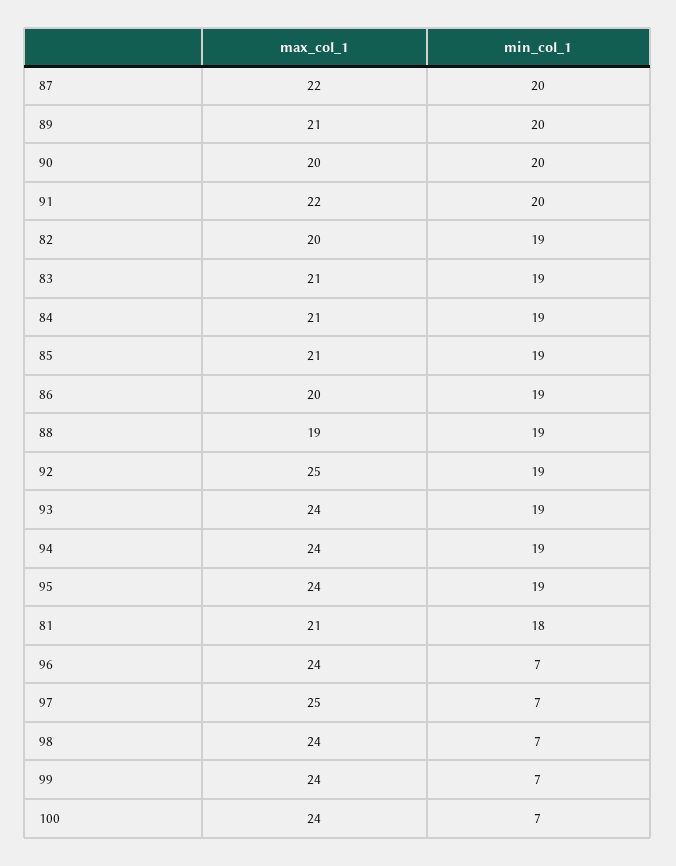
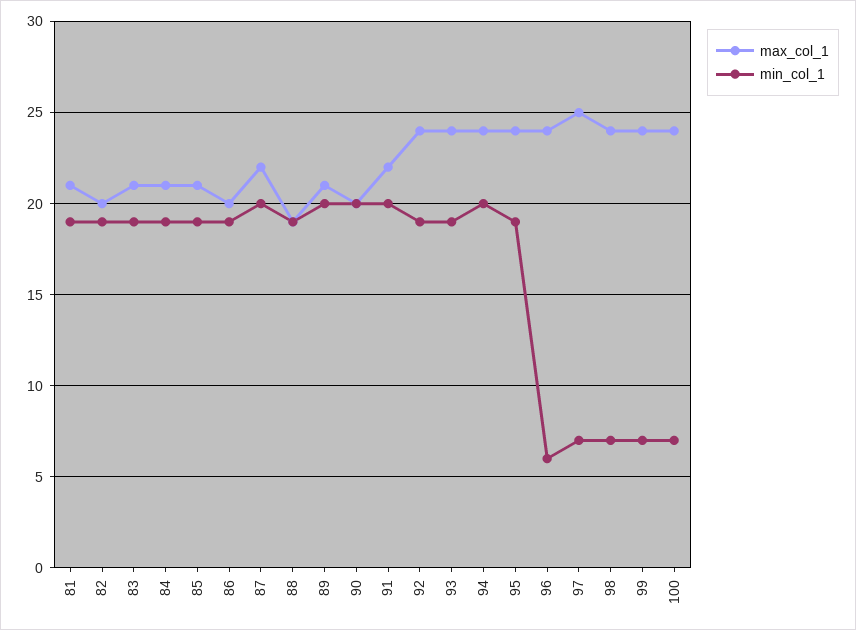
  {
    "max_col_1": {
      "87": 22,
      "89": 21,
      "90": 20,
      "91": 22,
      "82": 20,
      "83": 21,
      "84": 21,
      "85": 21,
      "86": 20,
      "88": 19,
-     "92": 25,
+     "92": 24,
      "93": 24,
      "94": 24,
      "95": 24,
      "81": 21,
      "96": 24,
      "97": 25,
      "98": 24,
      "99": 24,
      "100": 24
    },
    "min_col_1": {
      "87": 20,
      "89": 20,
      "90": 20,
      "91": 20,
      "82": 19,
      "83": 19,
      "84": 19,
      "85": 19,
      "86": 19,
      "88": 19,
      "92": 19,
      "93": 19,
-     "94": 19,
+     "94": 20,
      "95": 19,
-     "81": 18,
+     "81": 19,
-     "96": 7,
+     "96": 6,
      "97": 7,
      "98": 7,
      "99": 7,
      "100": 7
    }
  }

